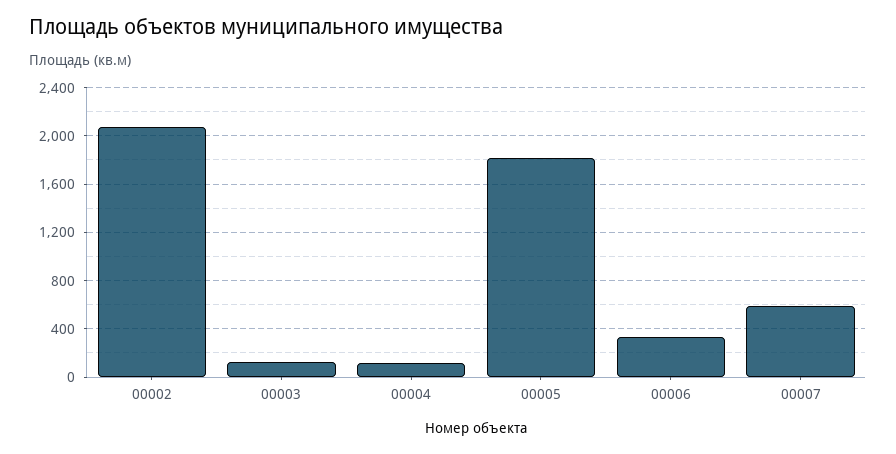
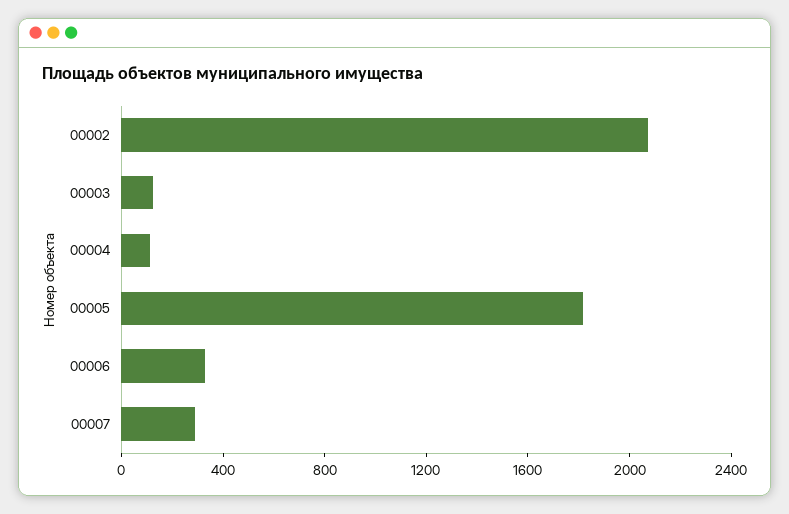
  {
    "00002": 2050,
    "00003": 100,
    "00004": 100,
    "00005": 1800,
    "00006": 350,
-   "00007": 600
+   "00007": 300
  }

